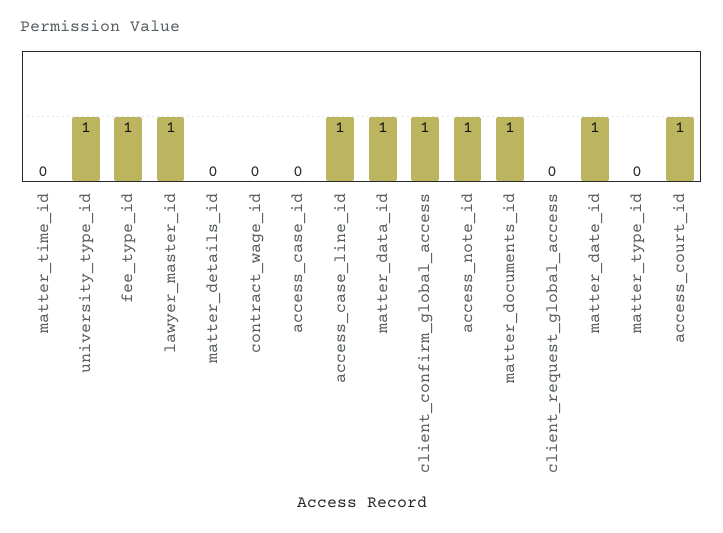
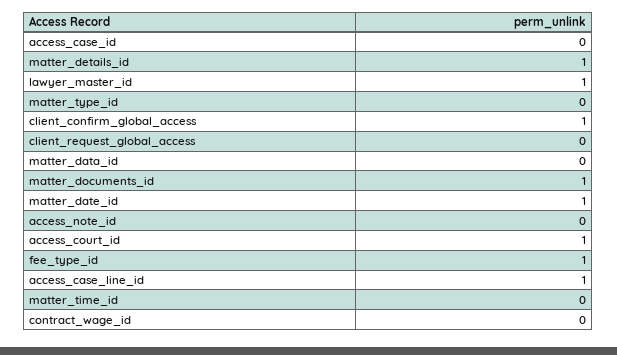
  {
    "matter_time_id": 0,
-   "university_type_id": 1,
    "fee_type_id": 1,
    "lawyer_master_id": 1,
-   "matter_details_id": 0,
+   "matter_details_id": 1,
    "contract_wage_id": 0,
    "access_case_id": 0,
    "access_case_line_id": 1,
-   "matter_data_id": 1,
+   "matter_data_id": 0,
    "client_confirm_global_access": 1,
-   "access_note_id": 1,
+   "access_note_id": 0,
    "matter_documents_id": 1,
    "client_request_global_access": 0,
    "matter_date_id": 1,
    "matter_type_id": 0,
    "access_court_id": 1
  }

